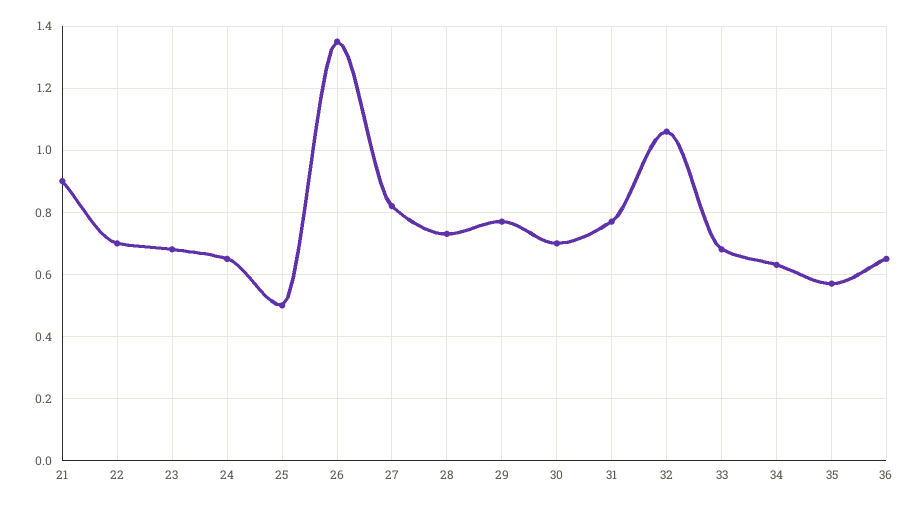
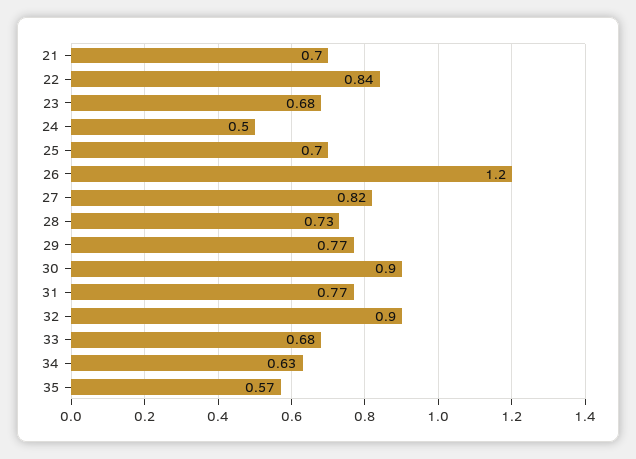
  {
-   "21": 0.9,
+   "21": 0.7,
-   "22": 0.7,
+   "22": 0.84,
    "23": 0.68,
-   "24": 0.65,
+   "24": 0.5,
-   "25": 0.5,
+   "25": 0.7,
-   "26": 1.35,
+   "26": 1.2,
    "27": 0.82,
    "28": 0.73,
    "29": 0.77,
-   "30": 0.7,
+   "30": 0.9,
    "31": 0.77,
-   "32": 1.05,
+   "32": 0.9,
    "33": 0.68,
    "34": 0.63,
-   "35": 0.57,
+   "35": 0.57
-   "36": 0.65
  }

